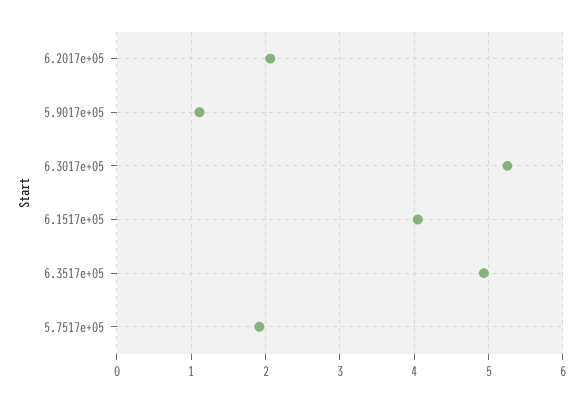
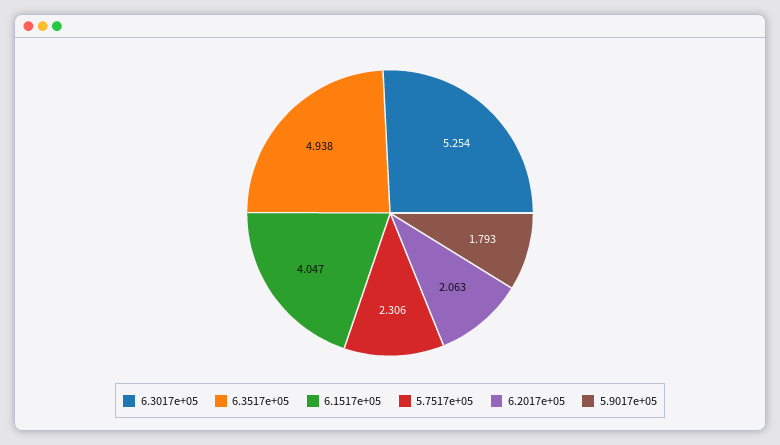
  {
    "6.2017e+05": 2.063,
-   "5.9017e+05": 1.1,
+   "5.9017e+05": 1.793,
    "6.3017e+05": 5.254,
    "6.1517e+05": 4.047,
    "6.3517e+05": 4.938,
-   "5.7517e+05": 1.9
+   "5.7517e+05": 2.306
  }

